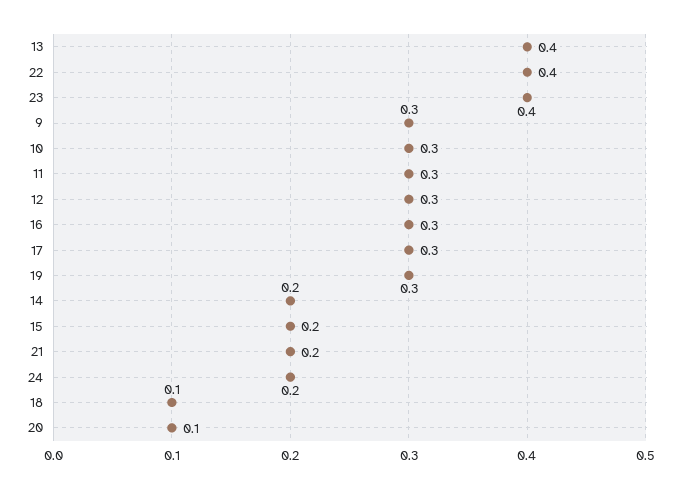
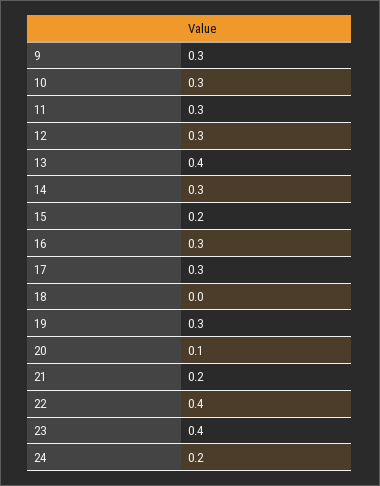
  {
    "13": 0.4,
    "22": 0.4,
    "23": 0.4,
    "9": 0.3,
    "10": 0.3,
    "11": 0.3,
    "12": 0.3,
    "16": 0.3,
    "17": 0.3,
    "19": 0.3,
-   "14": 0.2,
+   "14": 0.3,
    "15": 0.2,
    "21": 0.2,
    "24": 0.2,
-   "18": 0.1,
+   "18": 0,
    "20": 0.1
  }

